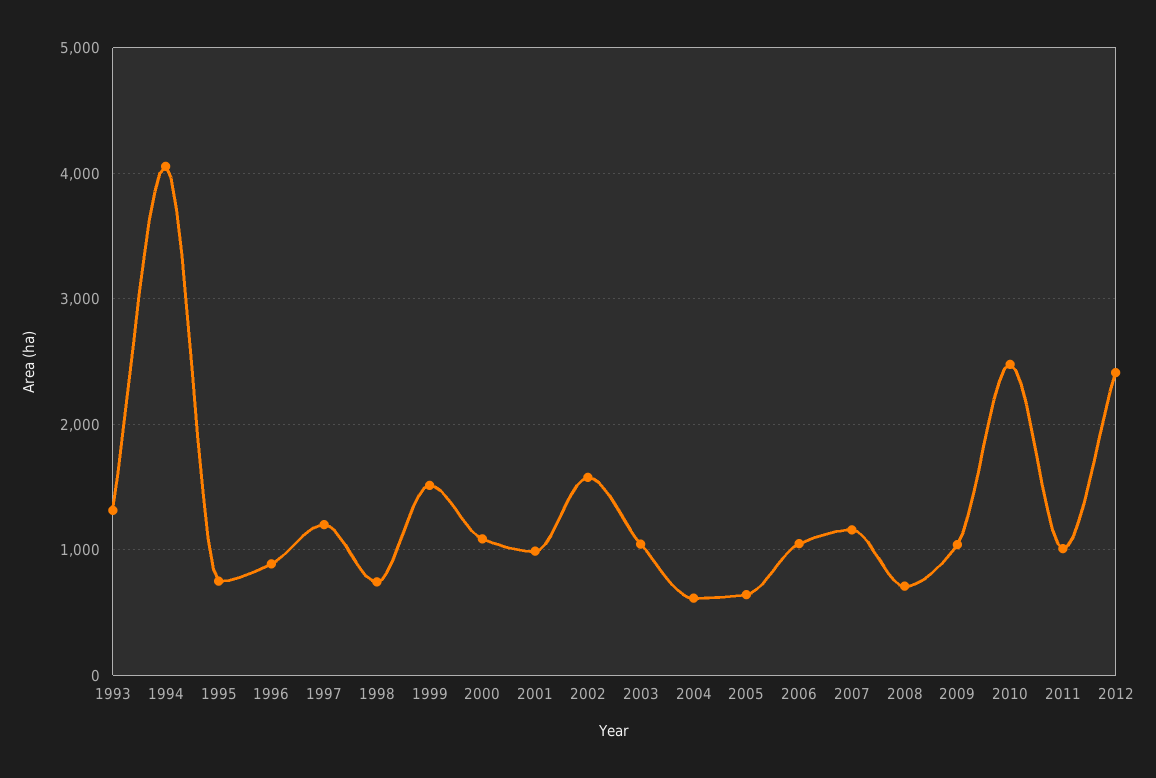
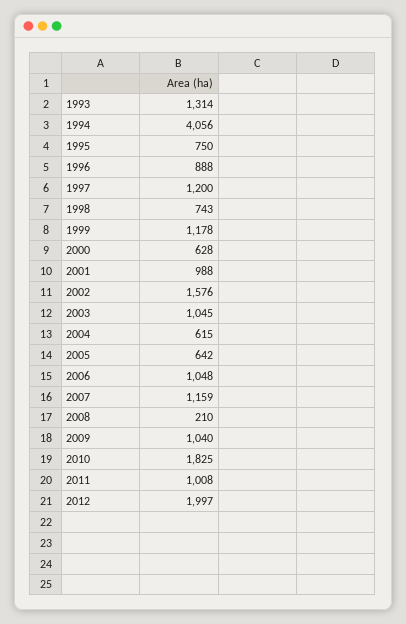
  {
    "1993": 1314,
    "1994": 4056,
    "1995": 750,
    "1996": 888,
    "1997": 1200,
    "1998": 743,
-   "1999": 1500,
+   "1999": 1178,
-   "2000": 1100,
+   "2000": 628,
    "2001": 988,
    "2002": 1576,
    "2003": 1045,
    "2004": 615,
    "2005": 642,
    "2006": 1048,
    "2007": 1159,
-   "2008": 700,
+   "2008": 210,
    "2009": 1040,
-   "2010": 2500,
+   "2010": 1825,
    "2011": 1008,
-   "2012": 2400
+   "2012": 1997
  }

